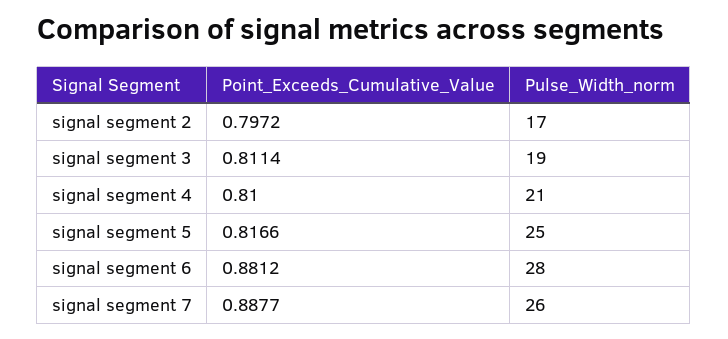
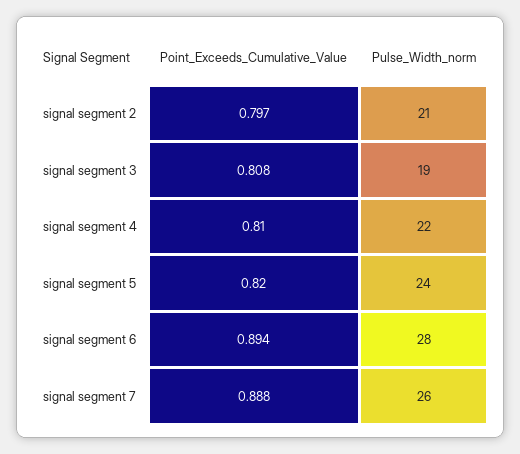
  {
    "Point_Exceeds_Cumulative_Value": {
      "signal segment 2": 0.7972,
-     "signal segment 3": 0.8114,
+     "signal segment 3": 0.808,
      "signal segment 4": 0.81,
-     "signal segment 5": 0.8166,
+     "signal segment 5": 0.82,
-     "signal segment 6": 0.8812,
+     "signal segment 6": 0.894,
      "signal segment 7": 0.8877
    },
    "Pulse_Width_norm": {
-     "signal segment 2": 17,
+     "signal segment 2": 21,
      "signal segment 3": 19,
-     "signal segment 4": 21,
+     "signal segment 4": 22,
-     "signal segment 5": 25,
+     "signal segment 5": 24,
      "signal segment 6": 28,
      "signal segment 7": 26
    }
  }

